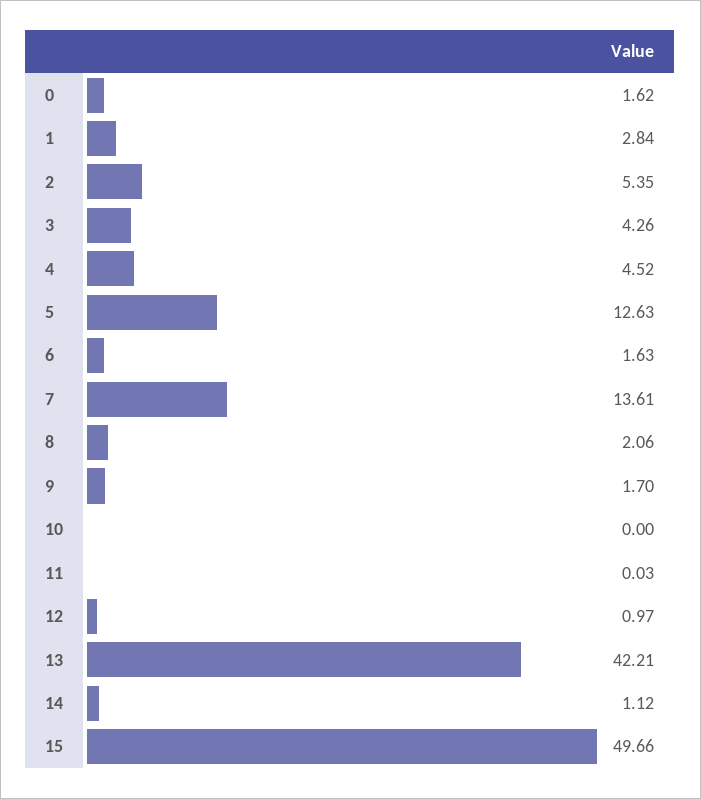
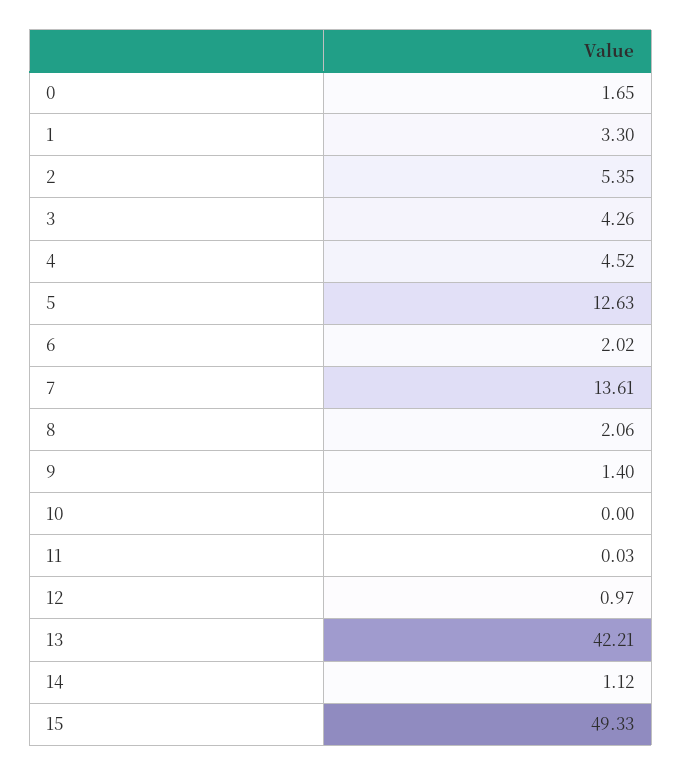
  {
-   "0": 1.62,
+   "0": 1.65,
-   "1": 2.84,
+   "1": 3.3,
    "2": 5.35,
    "3": 4.26,
    "4": 4.52,
    "5": 12.63,
-   "6": 1.63,
+   "6": 2.02,
    "7": 13.61,
    "8": 2.06,
-   "9": 1.7,
+   "9": 1.4,
    "10": 0,
    "11": 0.03,
    "12": 0.97,
    "13": 42.21,
    "14": 1.12,
-   "15": 49.66
+   "15": 49.33
  }

